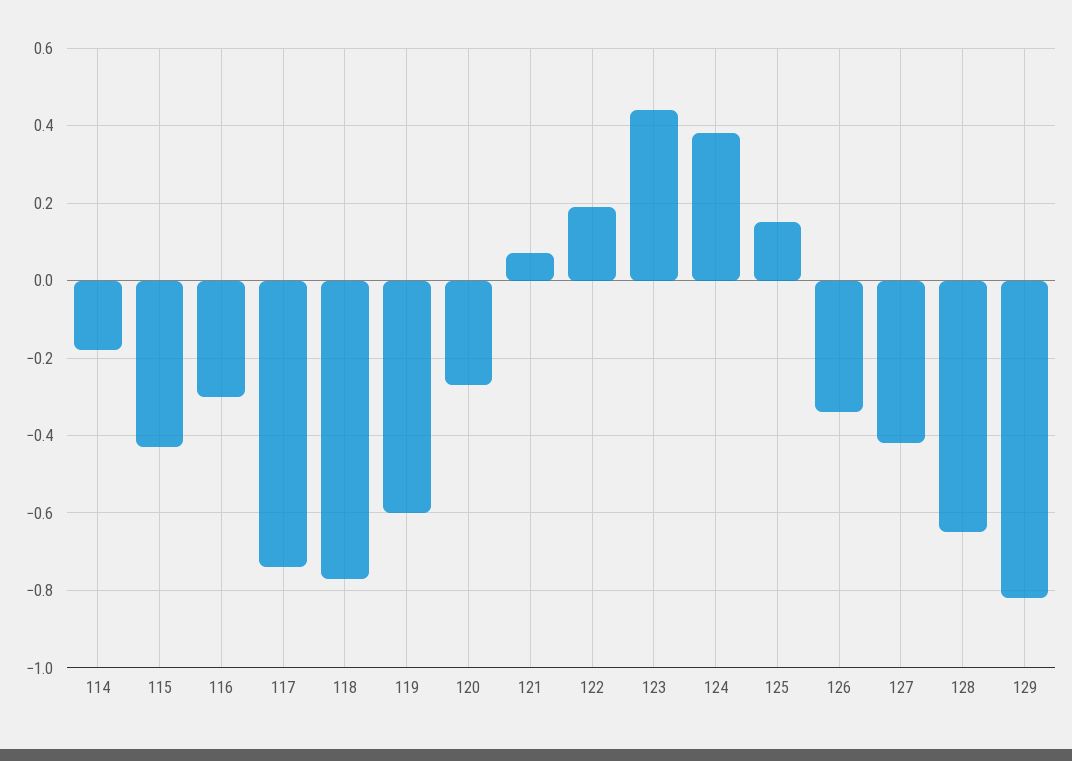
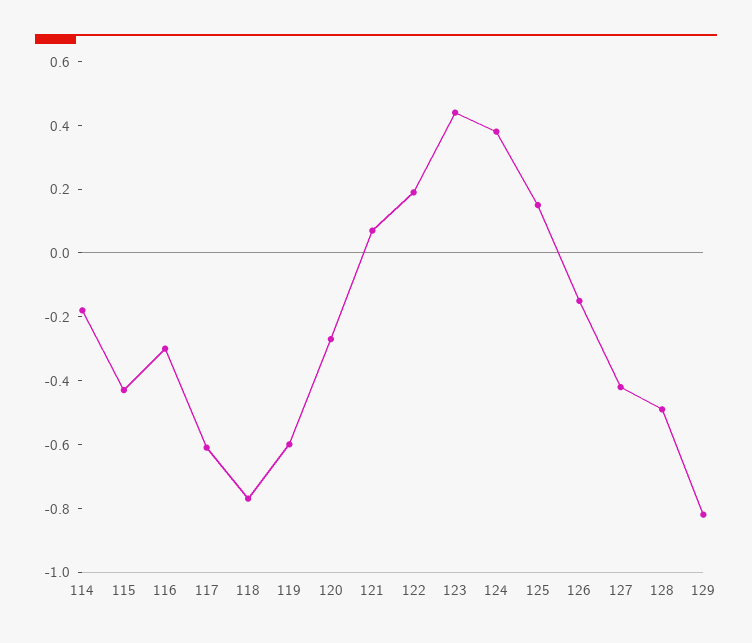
  {
    "114": -0.2,
    "115": -0.45,
    "116": -0.3,
-   "117": -0.75,
+   "117": -0.6,
    "118": -0.75,
    "119": -0.6,
    "120": -0.25,
    "121": 0.05,
    "122": 0.2,
    "123": 0.45,
    "124": 0.4,
    "125": 0.15,
-   "126": -0.35,
+   "126": -0.15,
    "127": -0.4,
-   "128": -0.65,
+   "128": -0.5,
    "129": -0.8
  }

